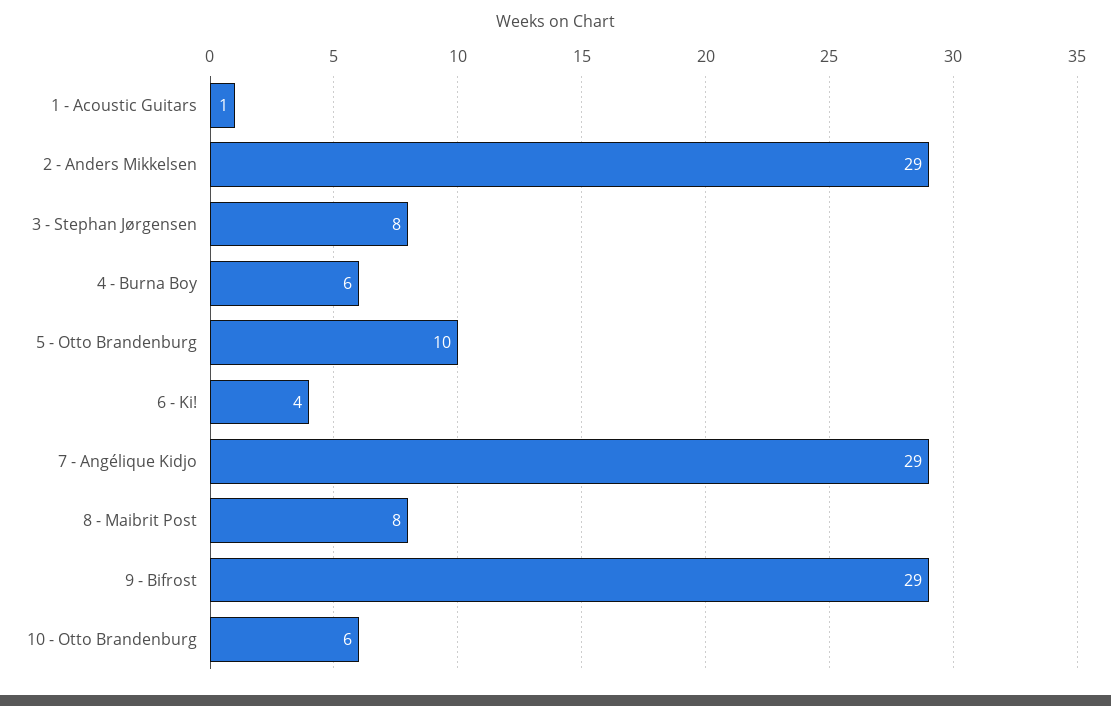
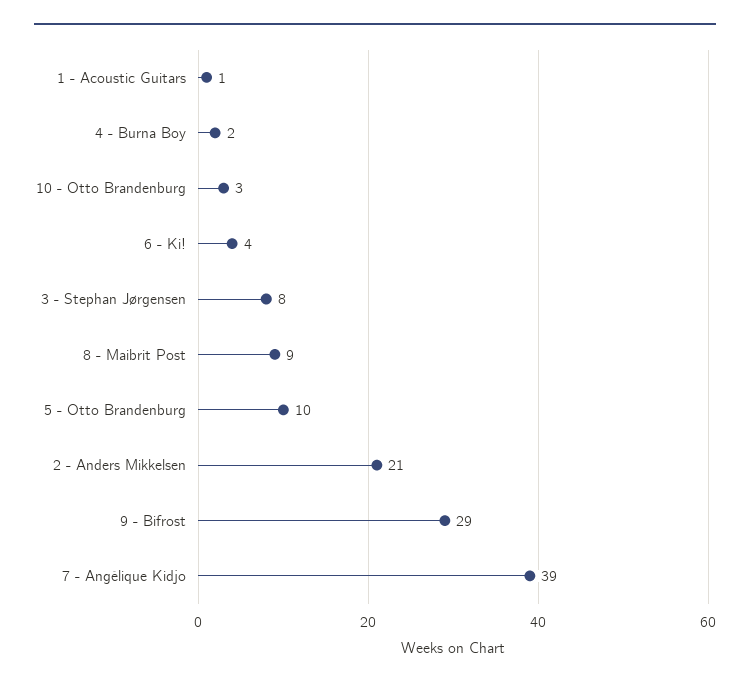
  {
    "1 - Acoustic Guitars": 1,
-   "2 - Anders Mikkelsen": 29,
+   "2 - Anders Mikkelsen": 21,
    "3 - Stephan Jørgensen": 8,
-   "4 - Burna Boy": 6,
+   "4 - Burna Boy": 2,
    "5 - Otto Brandenburg": 10,
    "6 - Ki!": 4,
-   "7 - Angélique Kidjo": 29,
+   "7 - Angélique Kidjo": 39,
-   "8 - Maibrit Post": 8,
+   "8 - Maibrit Post": 9,
    "9 - Bifrost": 29,
-   "10 - Otto Brandenburg": 6
+   "10 - Otto Brandenburg": 3
  }

